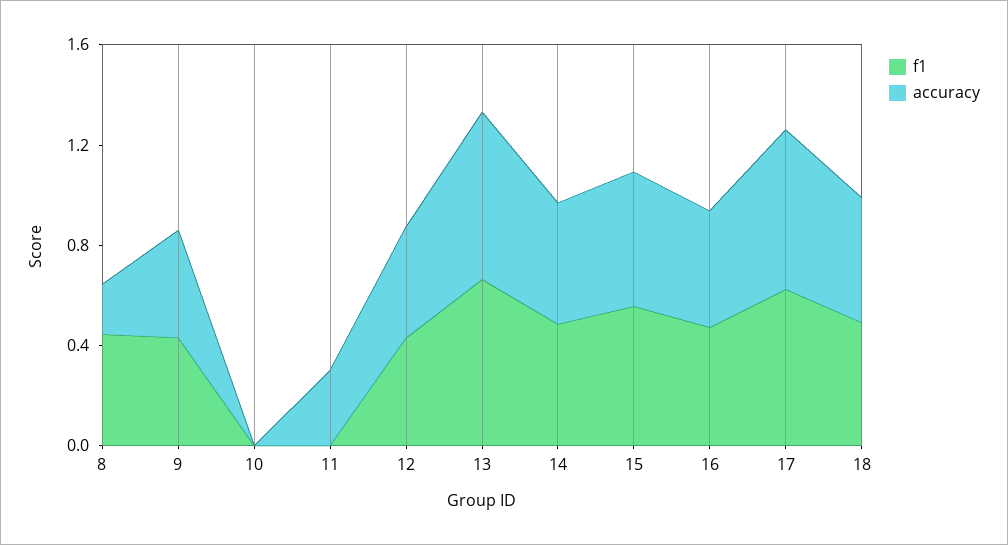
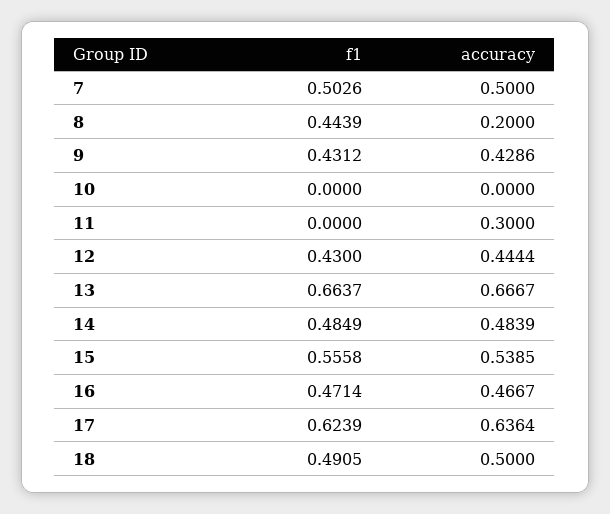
  {
    "f1": {
      "8": 0.4439,
      "9": 0.4312,
      "10": 0,
      "11": 0,
      "12": 0.43,
      "13": 0.6637,
      "14": 0.4849,
      "15": 0.5558,
      "16": 0.4714,
      "17": 0.6239,
-     "18": 0.4905
+     "18": 0.4905,
+     "7": 0.5026
    },
    "accuracy": {
      "8": 0.2,
      "9": 0.4286,
      "10": 0,
      "11": 0.3,
      "12": 0.4444,
      "13": 0.6667,
      "14": 0.4839,
      "15": 0.5385,
      "16": 0.4667,
      "17": 0.6364,
-     "18": 0.5
+     "18": 0.5,
+     "7": 0.5
    }
  }

